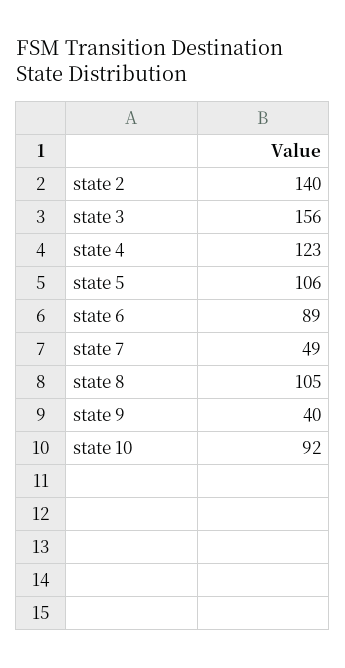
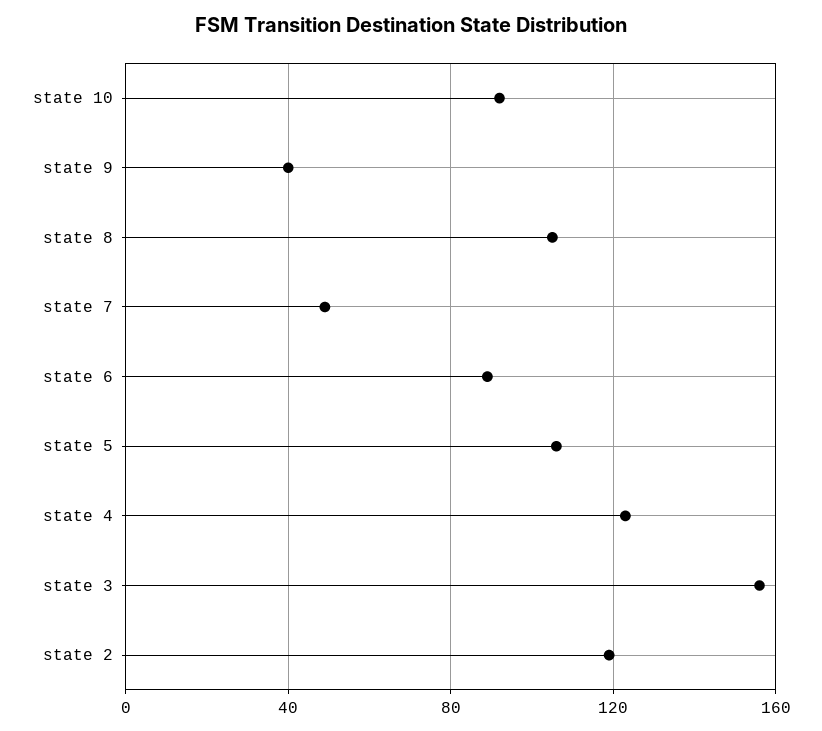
  {
-   "state 2": 140,
+   "state 2": 120,
    "state 3": 156,
    "state 4": 123,
    "state 5": 106,
    "state 6": 89,
    "state 7": 49,
    "state 8": 105,
    "state 9": 40,
    "state 10": 92
  }

